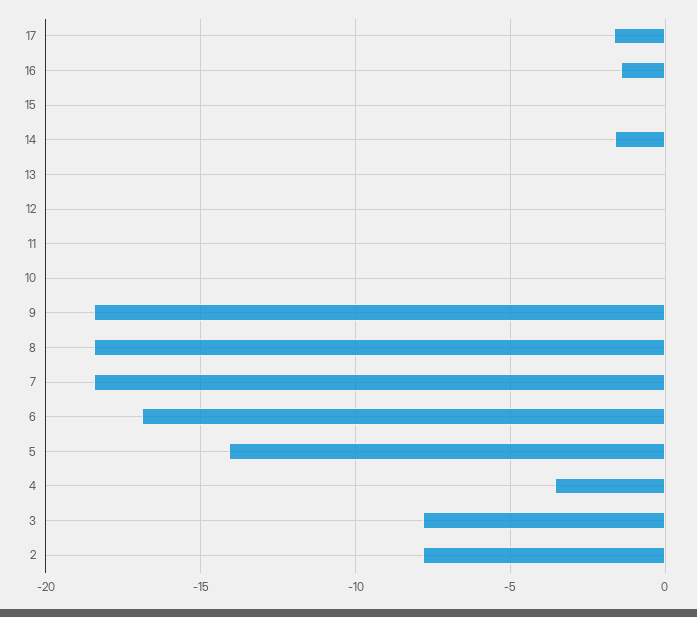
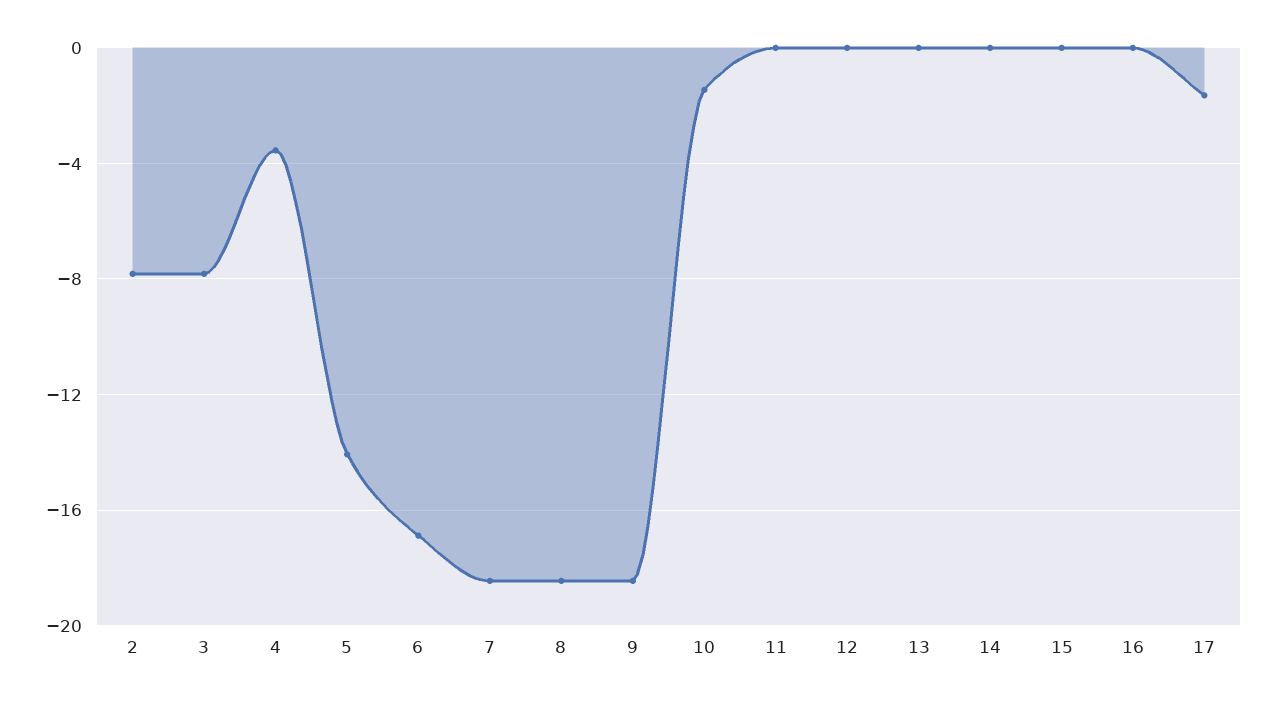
  {
    "17": -1.5,
-   "16": -1.5,
+   "16": 0,
    "15": 0,
-   "14": -1.5,
+   "14": 0,
    "13": 0,
    "12": 0,
    "11": 0,
-   "10": 0,
+   "10": -1.5,
    "9": -18.5,
    "8": -18.5,
    "7": -18.5,
    "6": -17,
    "5": -14,
    "4": -3.5,
    "3": -8,
    "2": -8
  }

